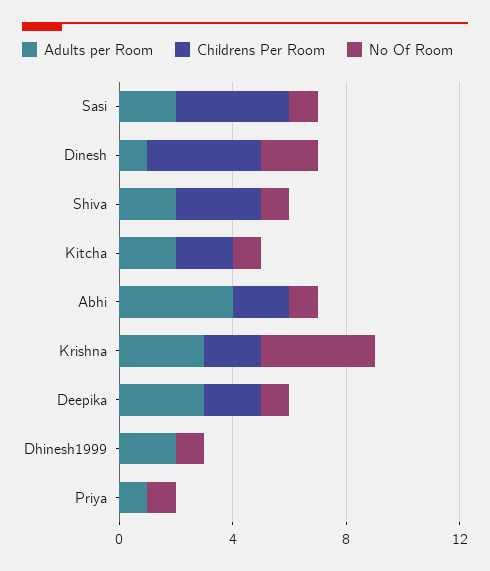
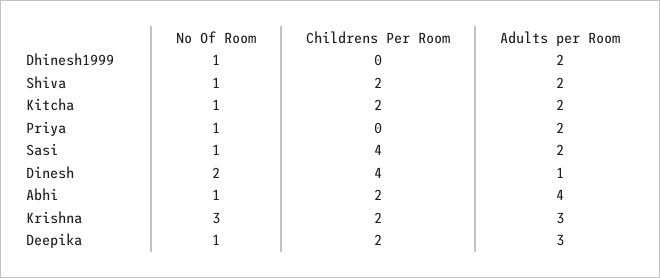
  {
    "Adults per Room": {
      "Sasi": 2,
      "Dinesh": 1,
      "Shiva": 2,
      "Kitcha": 2,
      "Abhi": 4,
      "Krishna": 3,
      "Deepika": 3,
      "Dhinesh1999": 2,
-     "Priya": 1
+     "Priya": 2
    },
    "Childrens Per Room": {
      "Sasi": 4,
      "Dinesh": 4,
-     "Shiva": 3,
+     "Shiva": 2,
      "Kitcha": 2,
      "Abhi": 2,
      "Krishna": 2,
      "Deepika": 2,
      "Dhinesh1999": 0,
      "Priya": 0
    },
    "No Of Room": {
      "Sasi": 1,
      "Dinesh": 2,
      "Shiva": 1,
      "Kitcha": 1,
      "Abhi": 1,
-     "Krishna": 4,
+     "Krishna": 3,
      "Deepika": 1,
      "Dhinesh1999": 1,
      "Priya": 1
    }
  }

